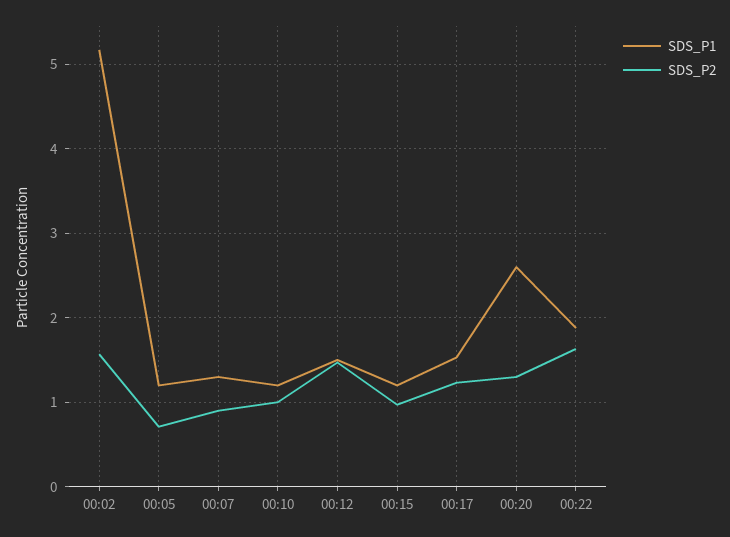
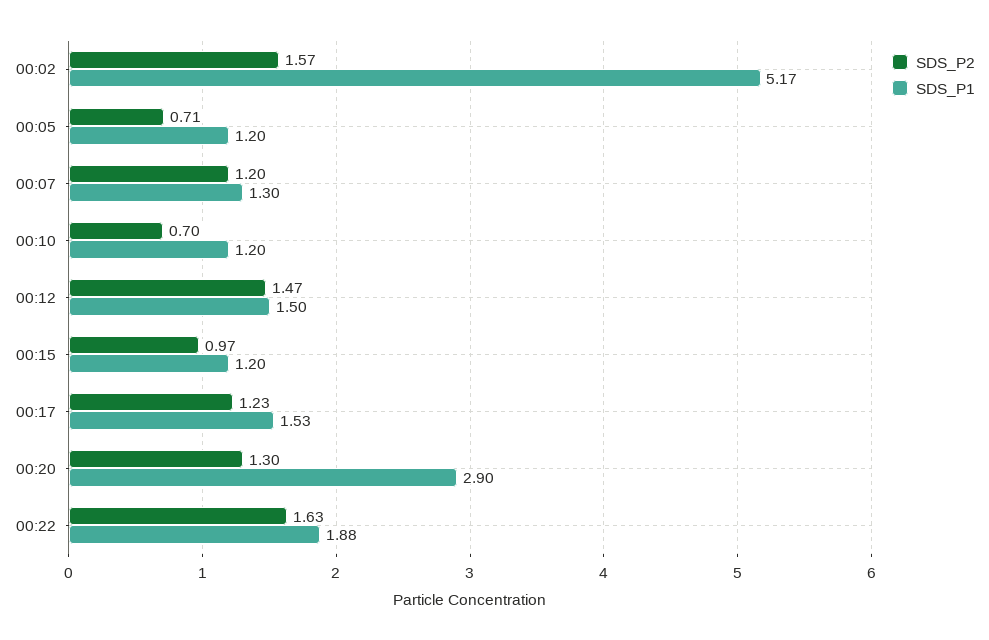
  {
    "SDS_P1": {
      "00:02": 5.17,
      "00:05": 1.2,
      "00:07": 1.3,
      "00:10": 1.2,
      "00:12": 1.5,
      "00:15": 1.2,
      "00:17": 1.53,
-     "00:20": 2.6,
+     "00:20": 2.9,
      "00:22": 1.88
    },
    "SDS_P2": {
      "00:02": 1.57,
      "00:05": 0.71,
-     "00:07": 0.9,
+     "00:07": 1.2,
-     "00:10": 1,
+     "00:10": 0.7,
      "00:12": 1.47,
      "00:15": 0.97,
      "00:17": 1.23,
      "00:20": 1.3,
      "00:22": 1.63
    }
  }

